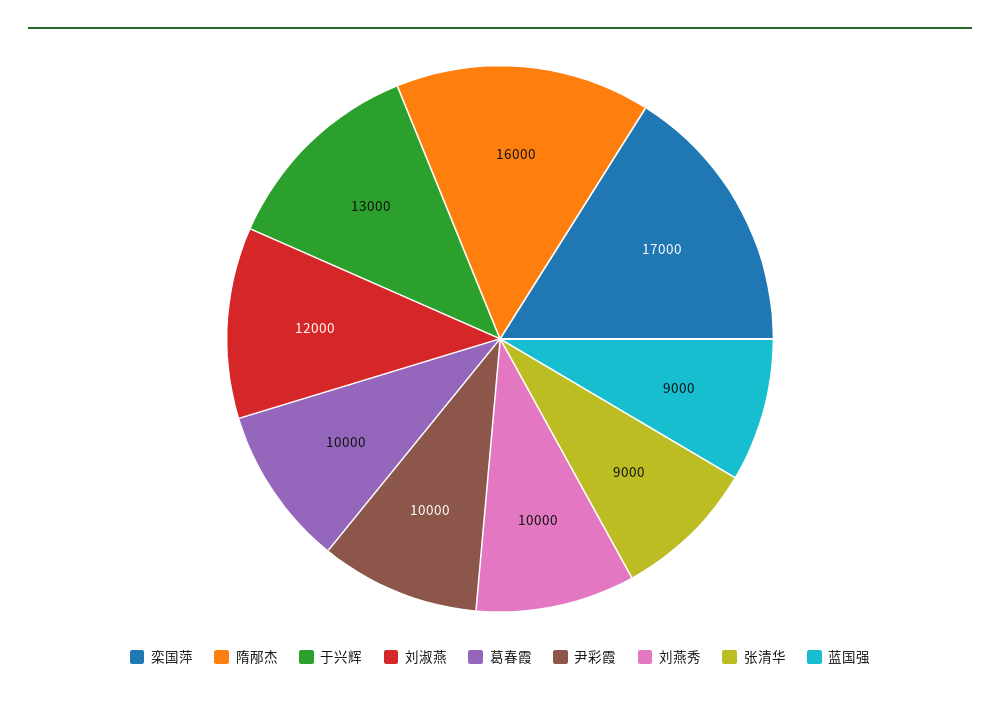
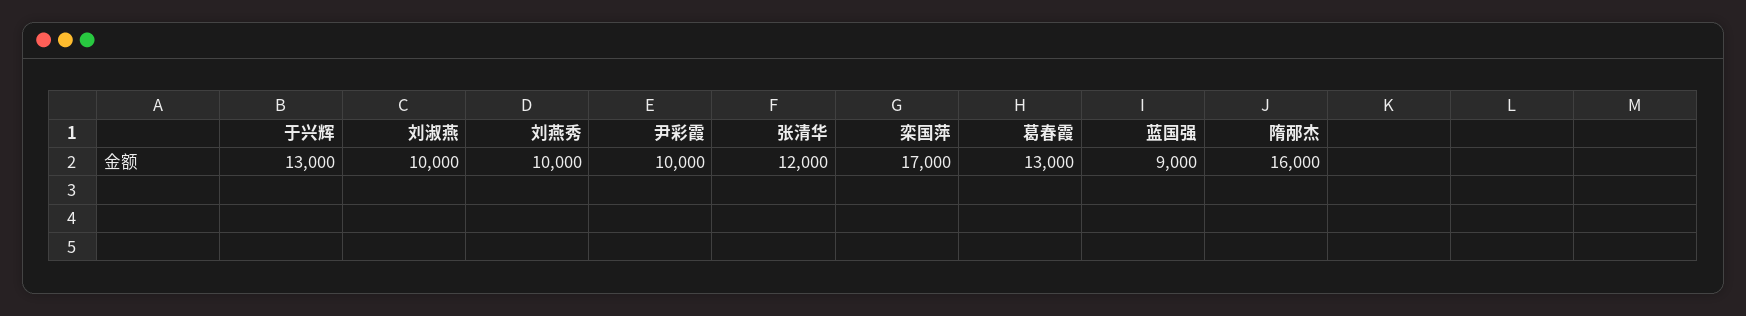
  {
    "栾国萍": 17000,
    "隋邴杰": 16000,
    "于兴辉": 13000,
-   "刘淑燕": 12000,
+   "刘淑燕": 10000,
-   "葛春霞": 10000,
+   "葛春霞": 13000,
    "尹彩霞": 10000,
    "刘燕秀": 10000,
-   "张清华": 9000,
+   "张清华": 12000,
    "蓝国强": 9000
  }

